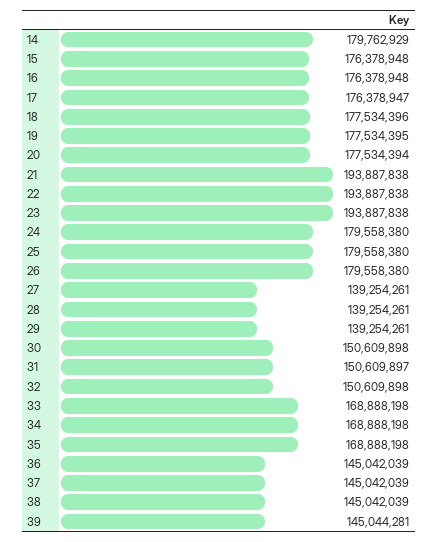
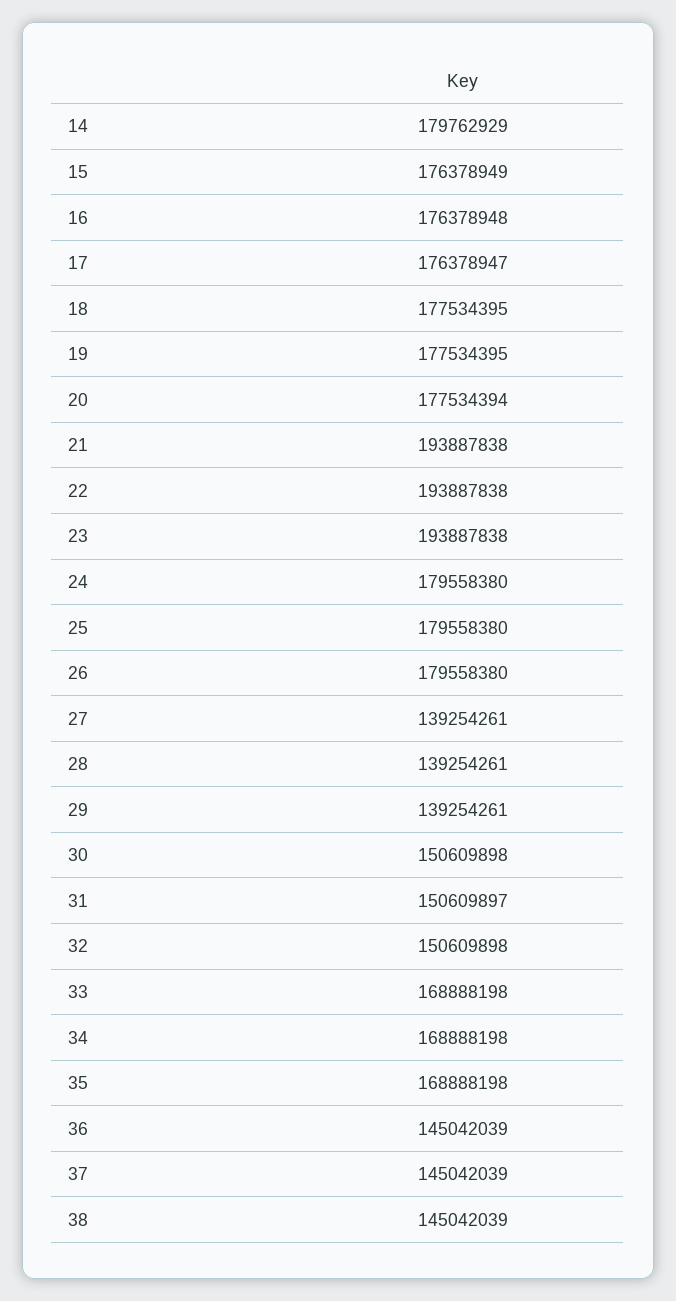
  {
    "14": 179762929,
-   "15": 176378948,
+   "15": 176378949,
    "16": 176378948,
    "17": 176378947,
-   "18": 177534396,
+   "18": 177534395,
    "19": 177534395,
    "20": 177534394,
    "21": 193887838,
    "22": 193887838,
    "23": 193887838,
    "24": 179558380,
    "25": 179558380,
    "26": 179558380,
    "27": 139254261,
    "28": 139254261,
    "29": 139254261,
    "30": 150609898,
    "31": 150609897,
    "32": 150609898,
    "33": 168888198,
    "34": 168888198,
    "35": 168888198,
    "36": 145042039,
    "37": 145042039,
-   "38": 145042039,
+   "38": 145042039
-   "39": 145044281
  }

